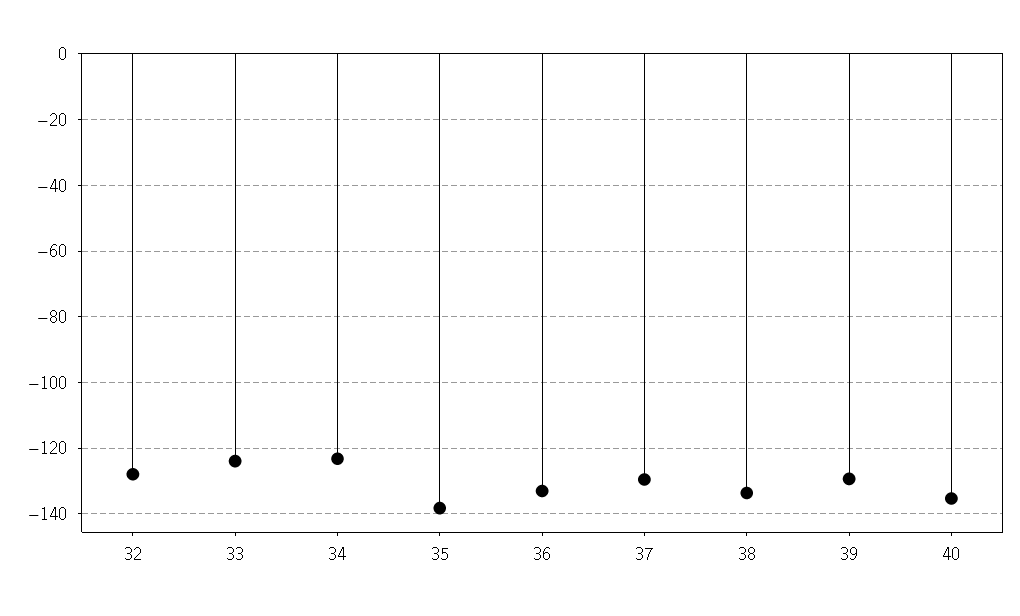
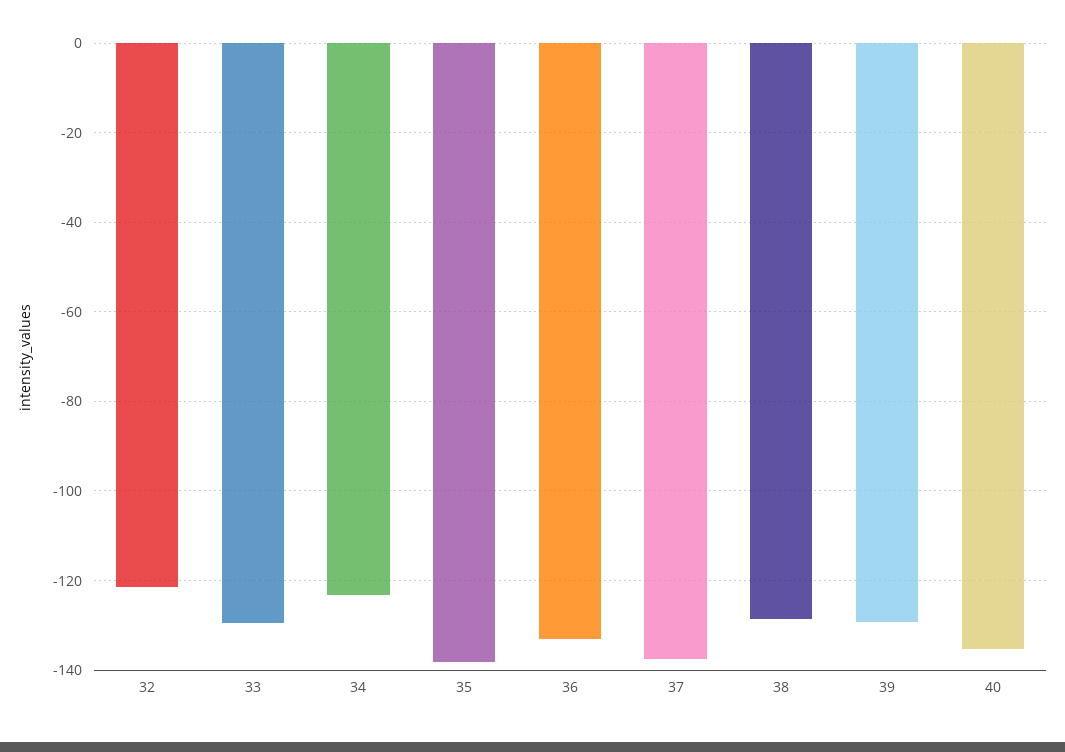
  {
-   "32": -128,
+   "32": -122,
-   "33": -124,
+   "33": -130,
    "34": -124,
    "35": -138,
    "36": -134,
-   "37": -130,
+   "37": -138,
-   "38": -134,
+   "38": -128,
    "39": -130,
    "40": -136
  }

